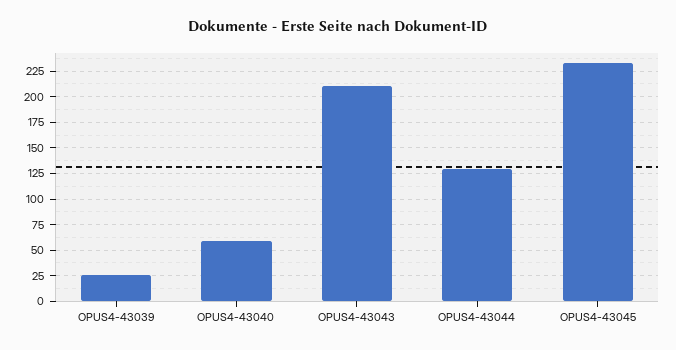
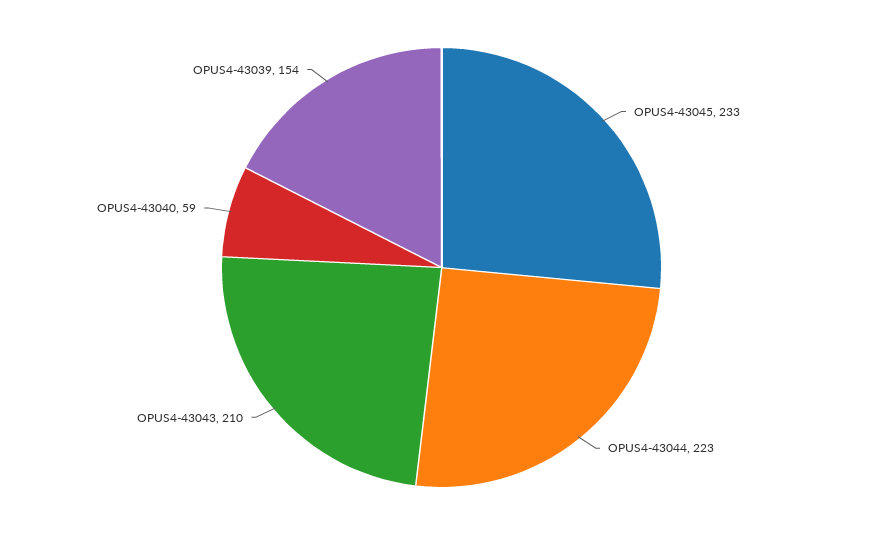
  {
-   "OPUS4-43039": 25,
+   "OPUS4-43039": 154,
    "OPUS4-43040": 59,
    "OPUS4-43043": 210,
-   "OPUS4-43044": 125,
+   "OPUS4-43044": 223,
    "OPUS4-43045": 233
  }

